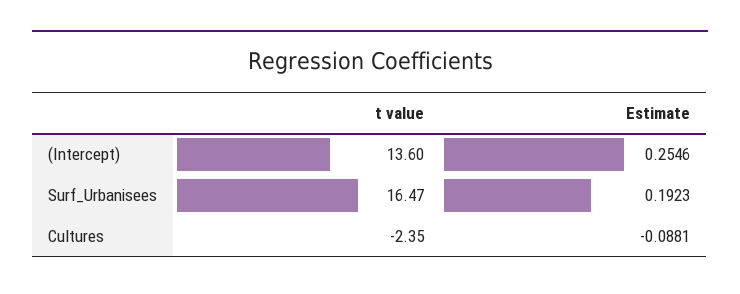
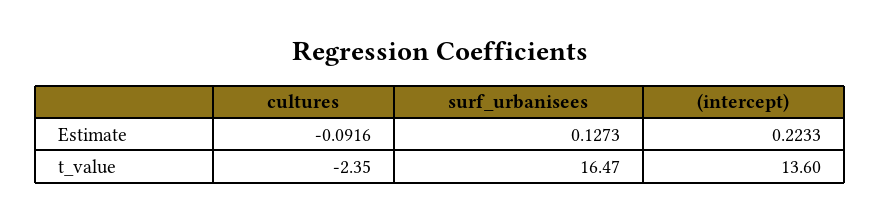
  {
    "t value": {
      "(Intercept)": 13.6,
      "Surf_Urbanisees": 16.47,
      "Cultures": -2.35
    },
    "Estimate": {
-     "(Intercept)": 0.2546,
+     "(Intercept)": 0.2233,
-     "Surf_Urbanisees": 0.1923,
+     "Surf_Urbanisees": 0.1273,
-     "Cultures": -0.0881
+     "Cultures": -0.0916
    }
  }

